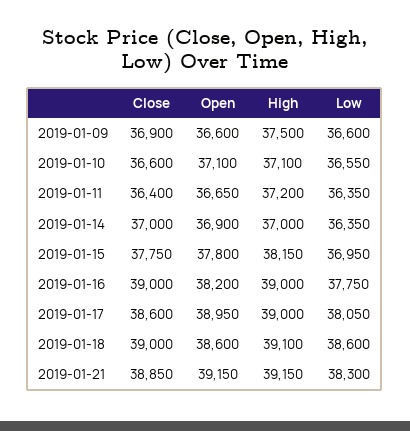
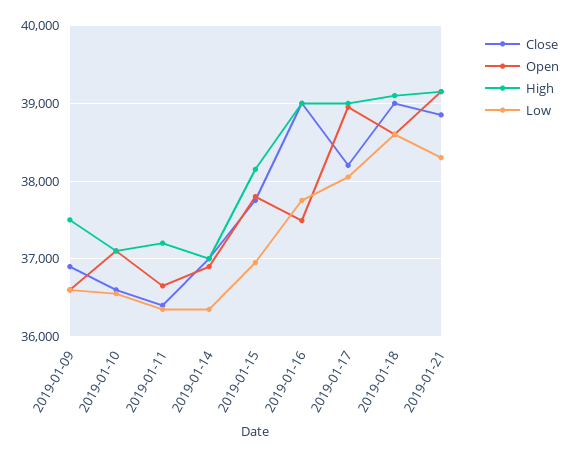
  {
    "Close": {
      "2019-01-09": 36900,
      "2019-01-10": 36600,
      "2019-01-11": 36400,
      "2019-01-14": 37000,
      "2019-01-15": 37750,
      "2019-01-16": 39000,
-     "2019-01-17": 38600,
+     "2019-01-17": 38200,
      "2019-01-18": 39000,
      "2019-01-21": 38850
    },
    "Open": {
      "2019-01-09": 36600,
      "2019-01-10": 37100,
      "2019-01-11": 36650,
      "2019-01-14": 36900,
      "2019-01-15": 37800,
-     "2019-01-16": 38200,
+     "2019-01-16": 37500,
      "2019-01-17": 38950,
      "2019-01-18": 38600,
      "2019-01-21": 39150
    },
    "High": {
      "2019-01-09": 37500,
      "2019-01-10": 37100,
      "2019-01-11": 37200,
      "2019-01-14": 37000,
      "2019-01-15": 38150,
      "2019-01-16": 39000,
      "2019-01-17": 39000,
      "2019-01-18": 39100,
      "2019-01-21": 39150
    },
    "Low": {
      "2019-01-09": 36600,
      "2019-01-10": 36550,
      "2019-01-11": 36350,
      "2019-01-14": 36350,
      "2019-01-15": 36950,
      "2019-01-16": 37750,
      "2019-01-17": 38050,
      "2019-01-18": 38600,
      "2019-01-21": 38300
    }
  }

